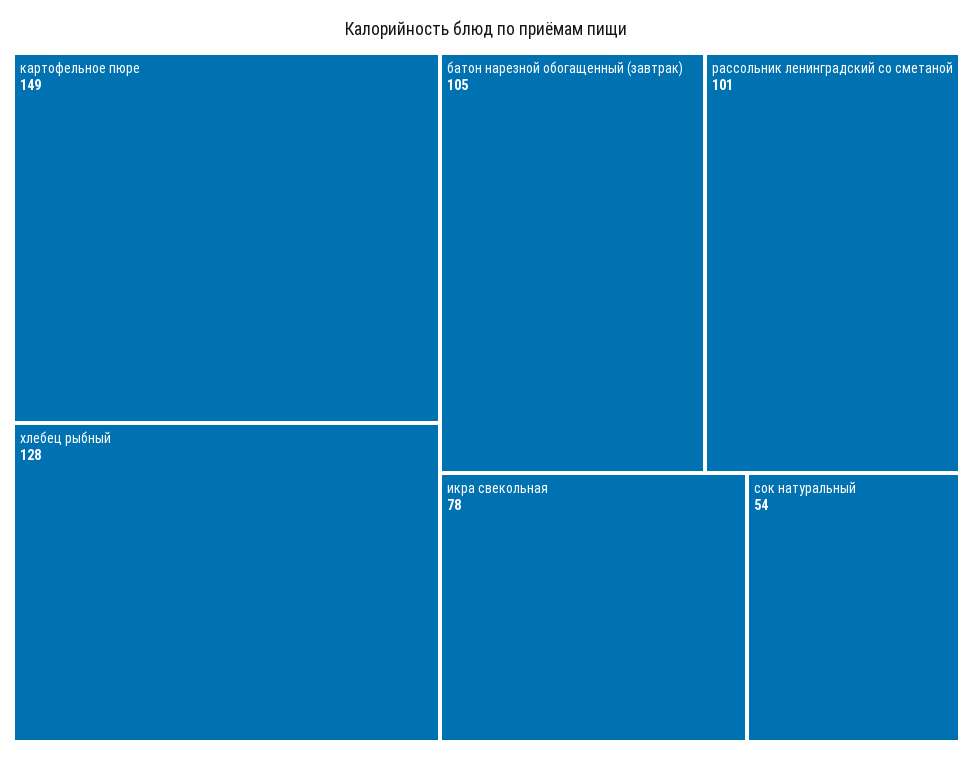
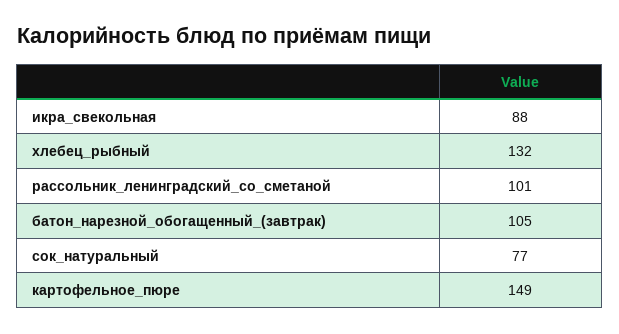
  {
    "картофельное пюре": 149,
-   "хлебец рыбный": 128,
+   "хлебец рыбный": 132,
    "батон нарезной обогащенный (завтрак)": 105,
    "рассольник ленинградский со сметаной": 101,
-   "икра свекольная": 78,
+   "икра свекольная": 88,
-   "сок натуральный": 54
+   "сок натуральный": 77
  }

